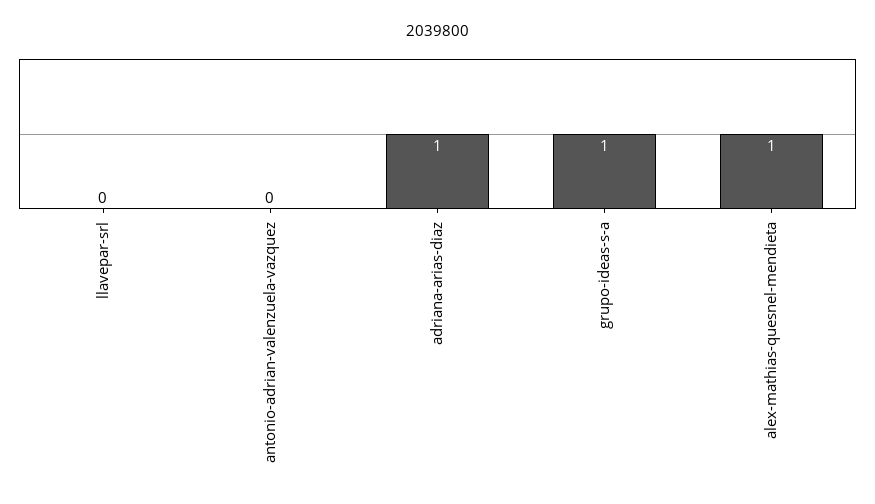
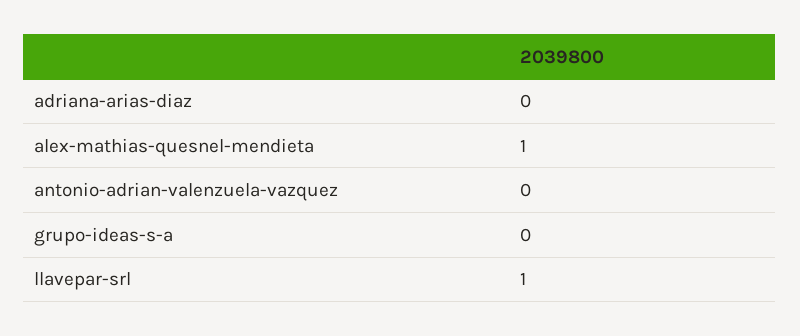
  {
-   "llavepar-srl": 0,
+   "llavepar-srl": 1,
    "antonio-adrian-valenzuela-vazquez": 0,
-   "adriana-arias-diaz": 1,
+   "adriana-arias-diaz": 0,
-   "grupo-ideas-s-a": 1,
+   "grupo-ideas-s-a": 0,
    "alex-mathias-quesnel-mendieta": 1
  }

